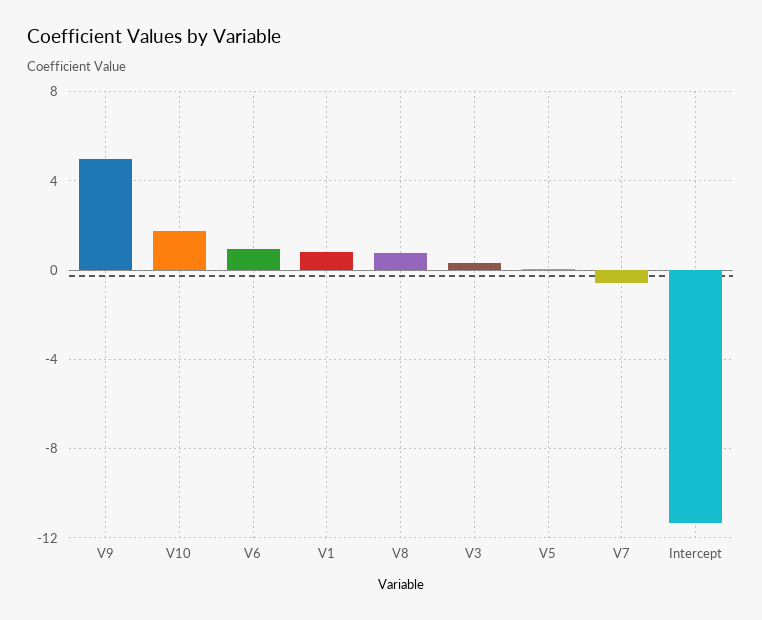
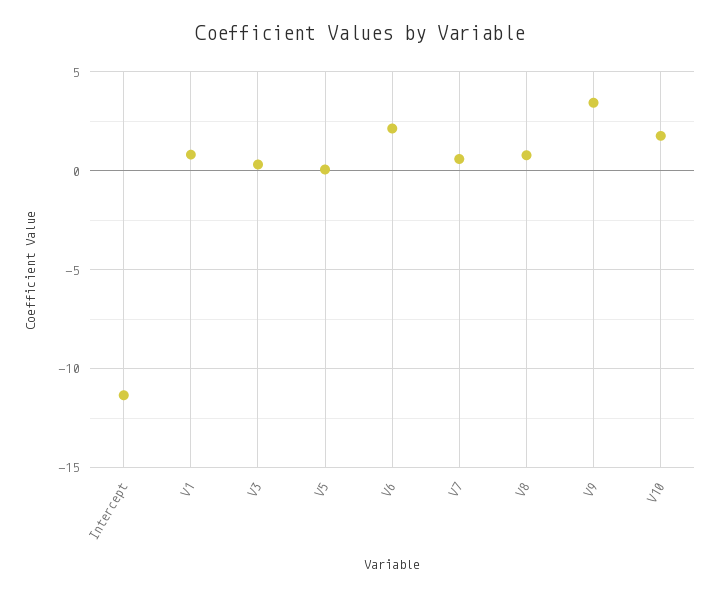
  {
-   "V9": 5,
+   "V9": 3.5,
    "V10": 2,
-   "V6": 1,
+   "V6": 2,
    "V1": 1,
    "V8": 1,
    "V3": 0.5,
    "V5": 0,
-   "V7": -0.5,
+   "V7": 0.5,
    "Intercept": -11.5
  }

